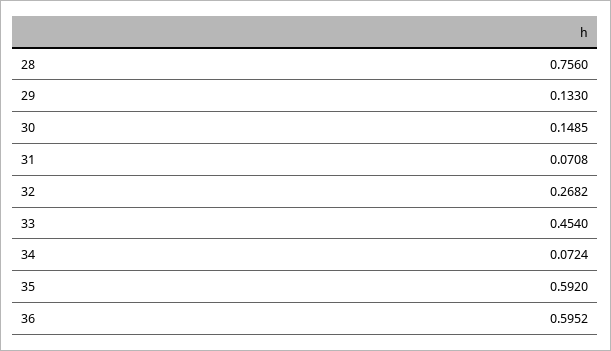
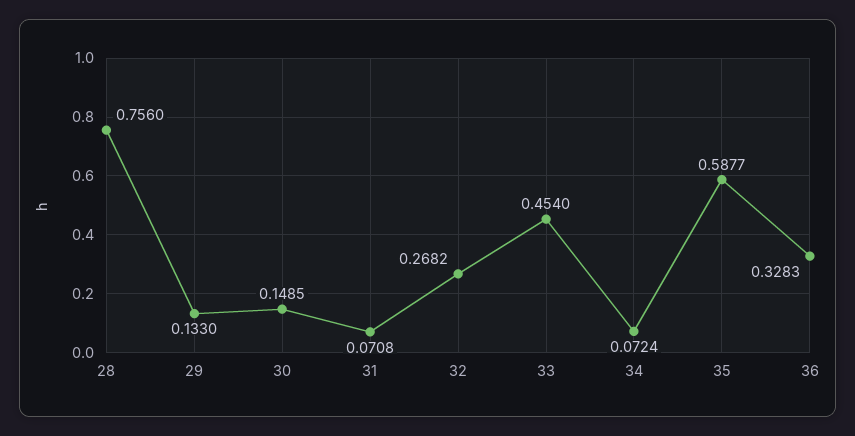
  {
    "28": 0.756,
    "29": 0.133,
    "30": 0.1485,
    "31": 0.0708,
    "32": 0.2682,
    "33": 0.454,
    "34": 0.0724,
-   "35": 0.592,
+   "35": 0.5877,
-   "36": 0.5952
+   "36": 0.3283
  }

